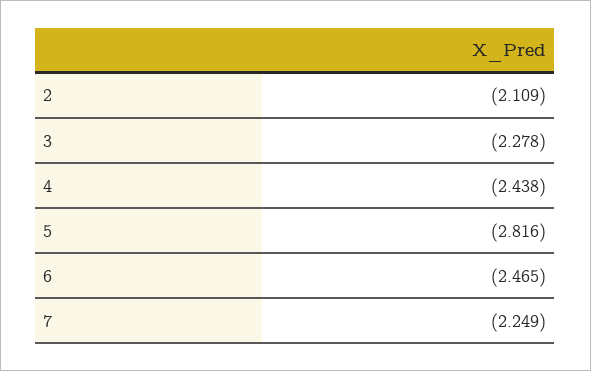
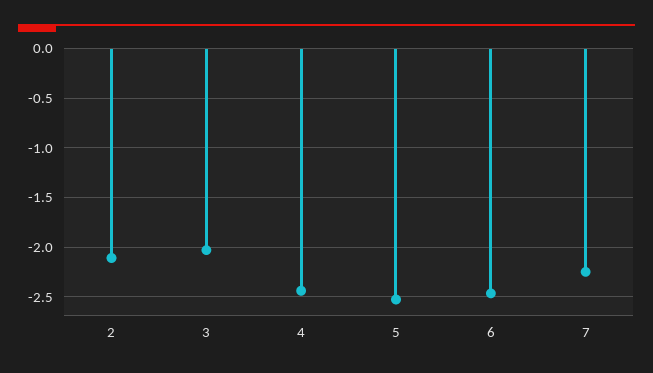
  {
    "2": -2.109,
-   "3": -2.278,
+   "3": -2,
    "4": -2.438,
-   "5": -2.816,
+   "5": -2.5,
    "6": -2.465,
    "7": -2.249
  }

